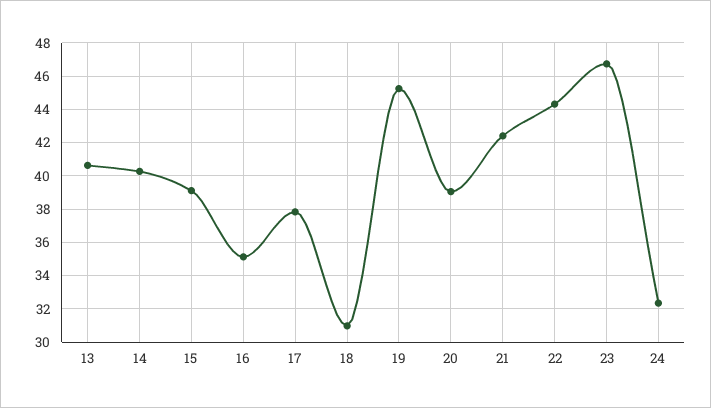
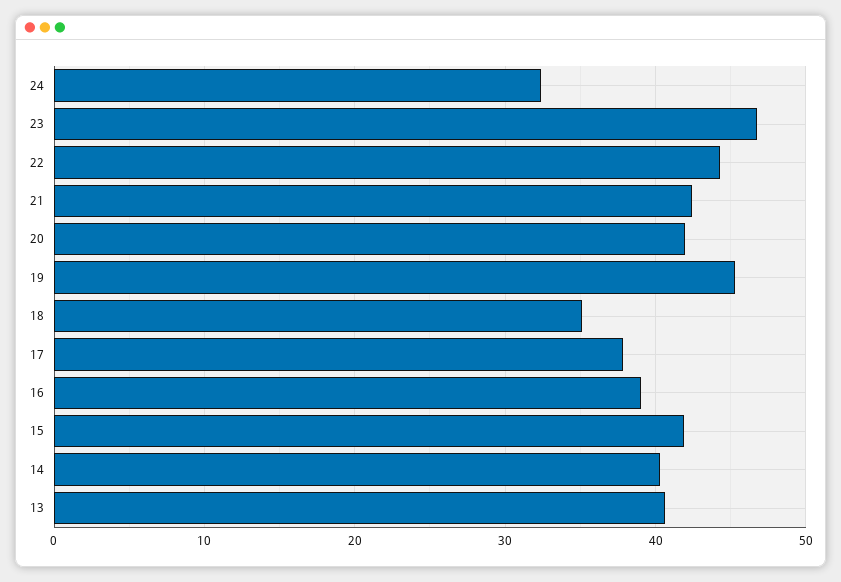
  {
    "13": 40.5,
    "14": 40.5,
-   "15": 39,
+   "15": 42,
-   "16": 35,
+   "16": 39,
    "17": 38,
-   "18": 31,
+   "18": 35,
    "19": 45.5,
-   "20": 39,
+   "20": 42,
    "21": 42.5,
    "22": 44.5,
    "23": 46.5,
    "24": 32.5
  }

